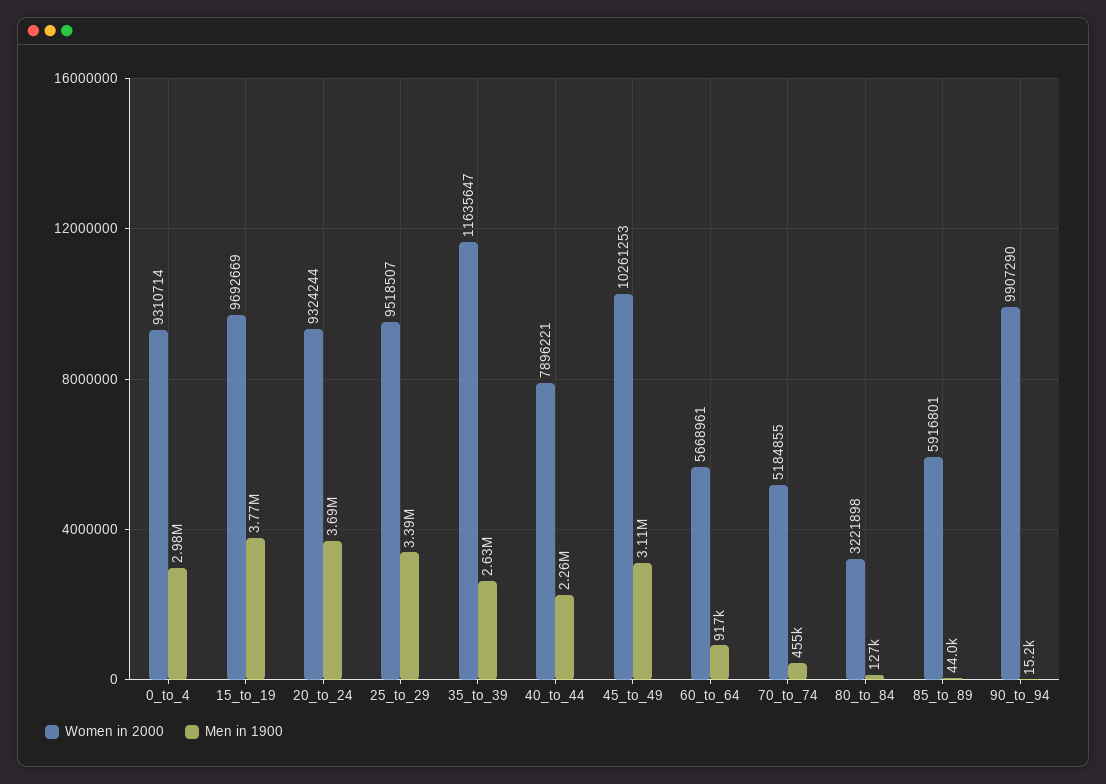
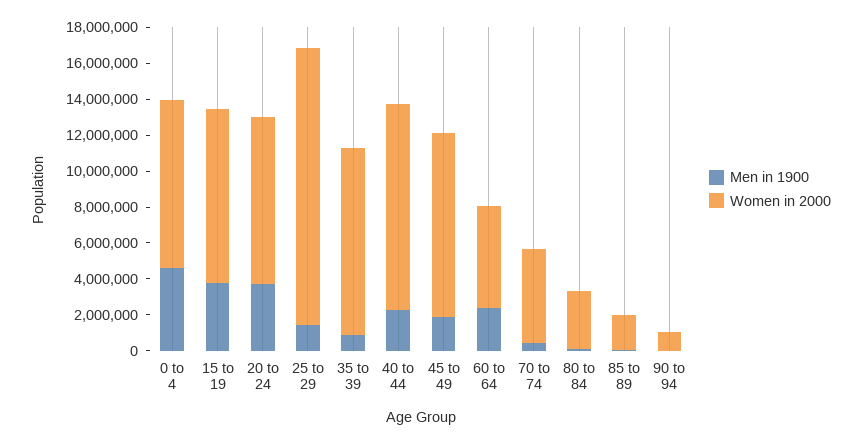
  {
    "Women in 2000": {
      "0_to_4": 9310714,
      "15_to_19": 9692669,
      "20_to_24": 9324244,
-     "25_to_29": 9518507,
+     "25_to_29": 15500000,
-     "35_to_39": 11635647,
+     "35_to_39": 10500000,
-     "40_to_44": 7896221,
+     "40_to_44": 11500000,
      "45_to_49": 10261253,
      "60_to_64": 5668961,
      "70_to_74": 5184855,
      "80_to_84": 3221898,
-     "85_to_89": 5916801,
+     "85_to_89": 2000000,
-     "90_to_94": 9907290
+     "90_to_94": 1000000
    },
    "Men in 1900": {
-     "0_to_4": 2980000,
+     "0_to_4": 4500000,
      "15_to_19": 3770000,
      "20_to_24": 3690000,
-     "25_to_29": 3390000,
+     "25_to_29": 1500000,
-     "35_to_39": 2630000,
+     "35_to_39": 1000000,
      "40_to_44": 2260000,
-     "45_to_49": 3110000,
+     "45_to_49": 2000000,
-     "60_to_64": 917000,
+     "60_to_64": 2500000,
      "70_to_74": 455000,
      "80_to_84": 127000,
      "85_to_89": 44000,
      "90_to_94": 15200
    }
  }

